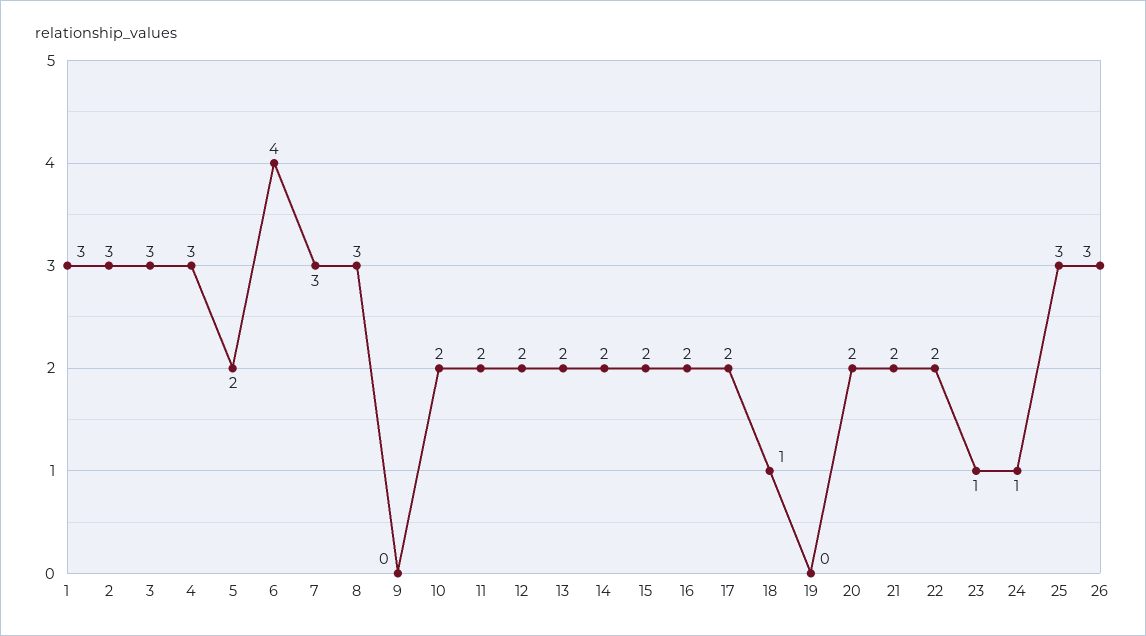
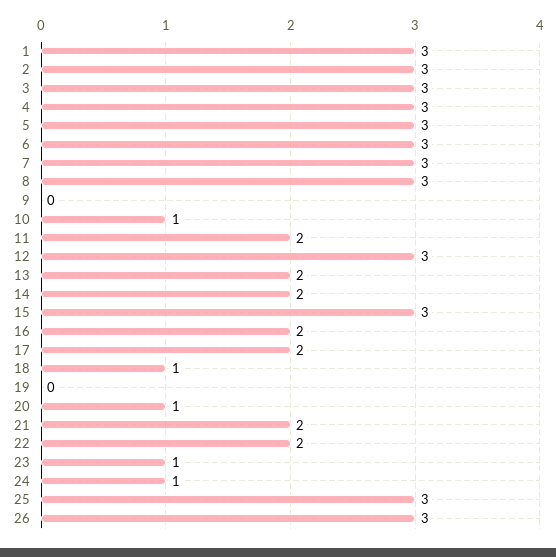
  {
    "1": 3,
    "2": 3,
    "3": 3,
    "4": 3,
-   "5": 2,
+   "5": 3,
-   "6": 4,
+   "6": 3,
    "7": 3,
    "8": 3,
    "9": 0,
-   "10": 2,
+   "10": 1,
    "11": 2,
-   "12": 2,
+   "12": 3,
    "13": 2,
    "14": 2,
-   "15": 2,
+   "15": 3,
    "16": 2,
    "17": 2,
    "18": 1,
    "19": 0,
-   "20": 2,
+   "20": 1,
    "21": 2,
    "22": 2,
    "23": 1,
    "24": 1,
    "25": 3,
    "26": 3
  }

